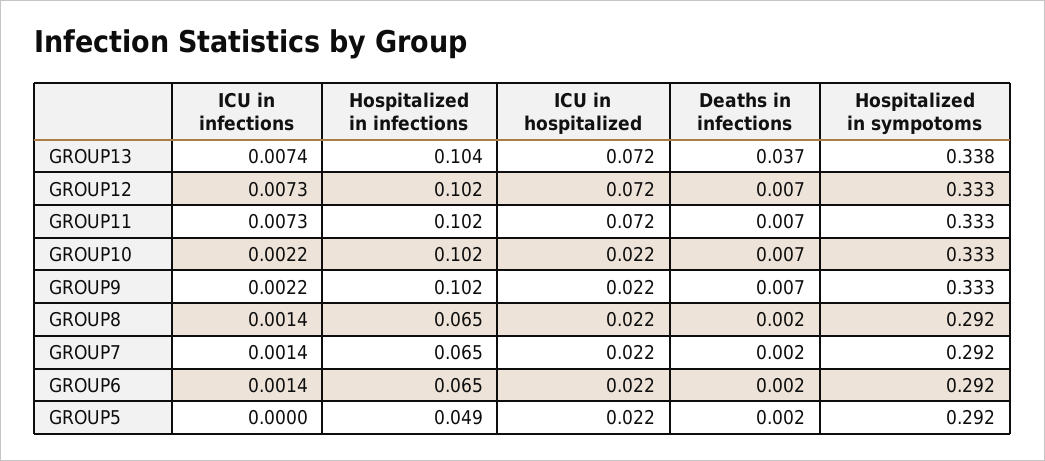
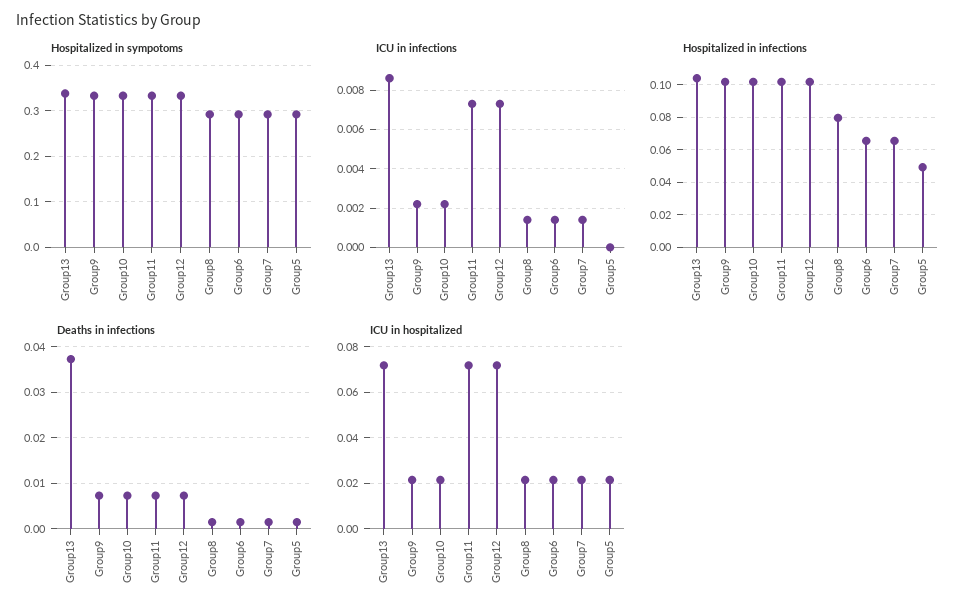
  {
    "ICU in infections": {
-     "GROUP13": 0.0074,
+     "GROUP13": 0.0085,
      "GROUP12": 0.0073,
      "GROUP11": 0.0073,
      "GROUP10": 0.0022,
      "GROUP9": 0.0022,
      "GROUP8": 0.0014,
      "GROUP7": 0.0014,
      "GROUP6": 0.0014,
      "GROUP5": 0
    },
    "Hospitalized in infections": {
      "GROUP13": 0.104,
      "GROUP12": 0.102,
      "GROUP11": 0.102,
      "GROUP10": 0.102,
      "GROUP9": 0.102,
-     "GROUP8": 0.065,
+     "GROUP8": 0.08,
      "GROUP7": 0.065,
      "GROUP6": 0.065,
      "GROUP5": 0.049
    },
    "ICU in hospitalized": {
      "GROUP13": 0.072,
      "GROUP12": 0.072,
      "GROUP11": 0.072,
      "GROUP10": 0.022,
      "GROUP9": 0.022,
      "GROUP8": 0.022,
      "GROUP7": 0.022,
      "GROUP6": 0.022,
      "GROUP5": 0.022
    },
    "Deaths in infections": {
      "GROUP13": 0.037,
      "GROUP12": 0.007,
      "GROUP11": 0.007,
      "GROUP10": 0.007,
      "GROUP9": 0.007,
      "GROUP8": 0.002,
      "GROUP7": 0.002,
      "GROUP6": 0.002,
      "GROUP5": 0.002
    },
    "Hospitalized in sympotoms": {
      "GROUP13": 0.338,
      "GROUP12": 0.333,
      "GROUP11": 0.333,
      "GROUP10": 0.333,
      "GROUP9": 0.333,
      "GROUP8": 0.292,
      "GROUP7": 0.292,
      "GROUP6": 0.292,
      "GROUP5": 0.292
    }
  }

